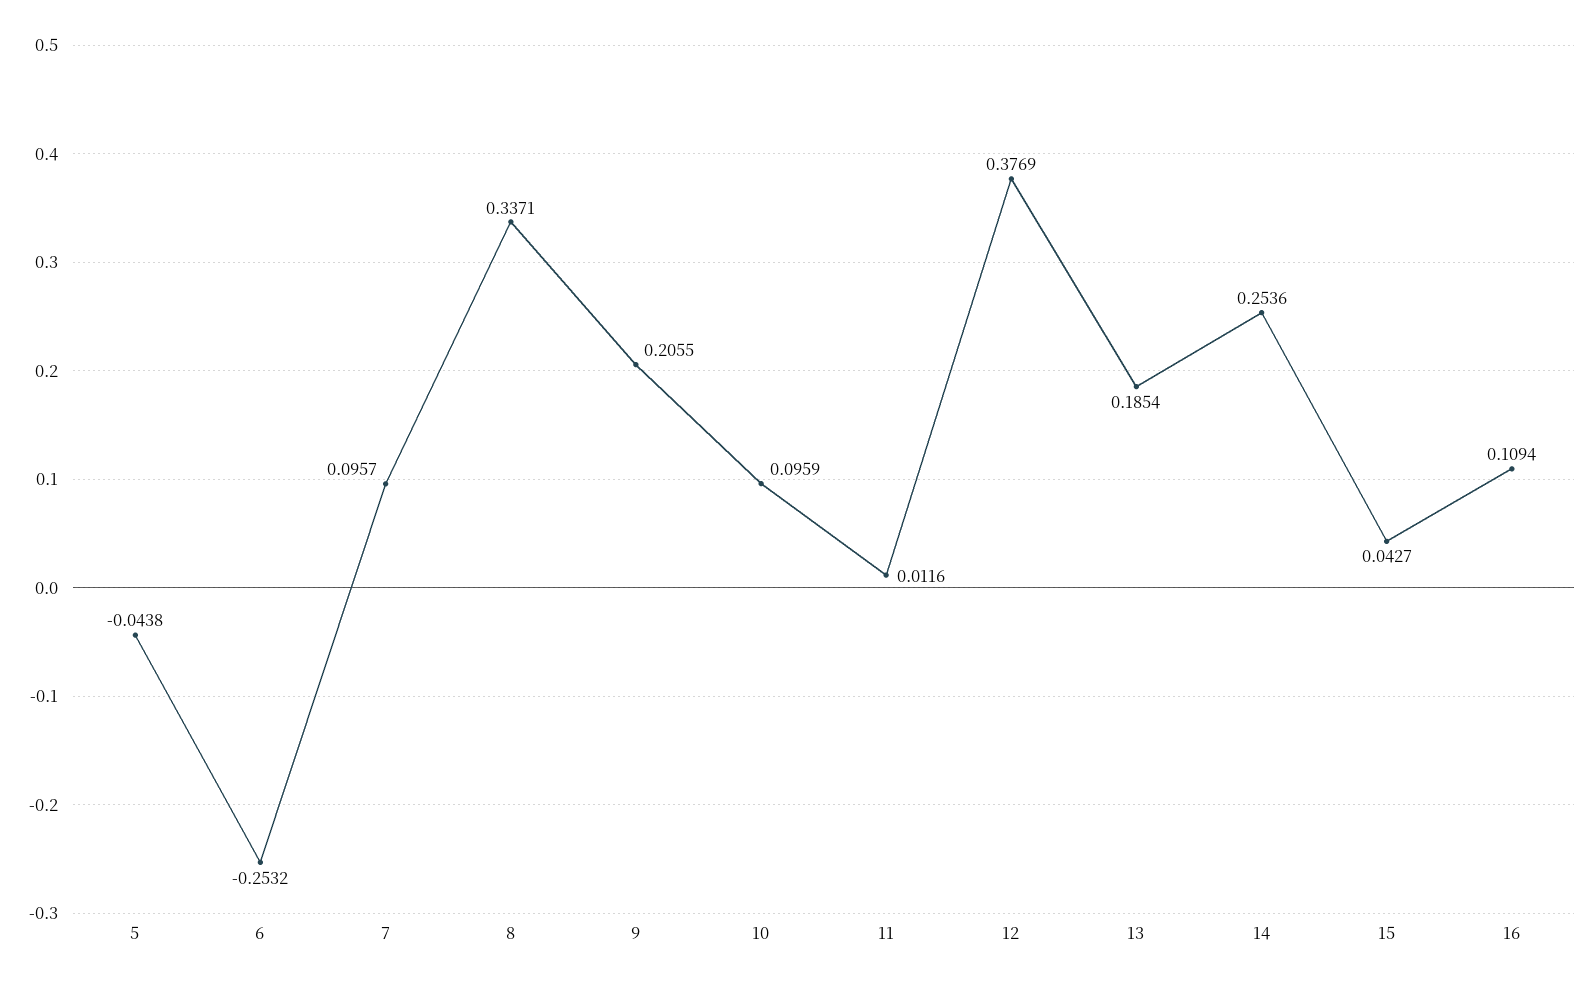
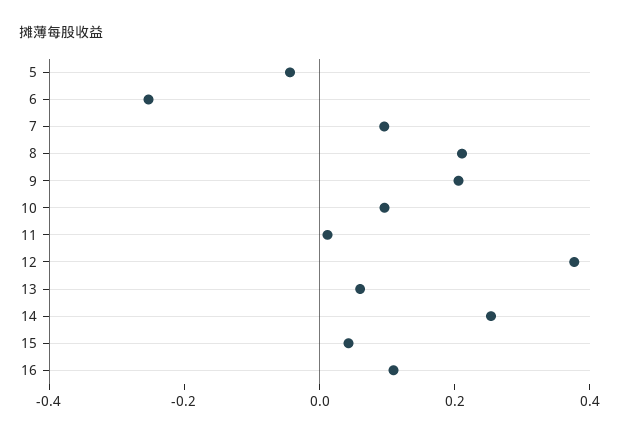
  {
    "5": -0.0438,
    "6": -0.2532,
    "7": 0.0957,
-   "8": 0.3371,
+   "8": 0.2,
    "9": 0.2055,
    "10": 0.0959,
    "11": 0.0116,
    "12": 0.3769,
-   "13": 0.1854,
+   "13": 0.05,
    "14": 0.2536,
    "15": 0.0427,
    "16": 0.1094
  }

